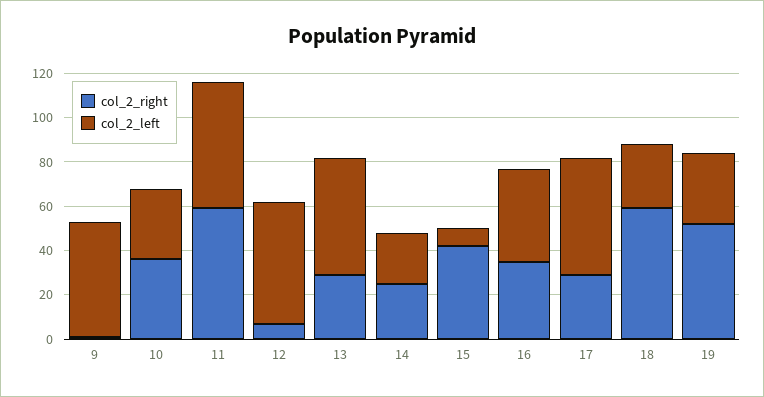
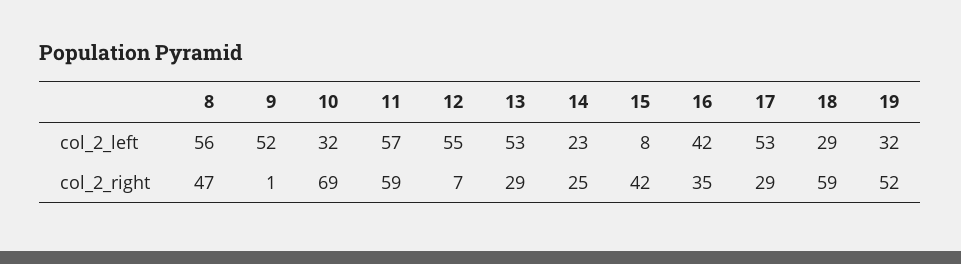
  {
    "col_2_right": {
      "9": 1,
-     "10": 35,
+     "10": 69,
      "11": 59,
      "12": 7,
      "13": 29,
      "14": 25,
      "15": 42,
      "16": 35,
      "17": 29,
      "18": 59,
-     "19": 52
+     "19": 52,
+     "8": 47
    },
    "col_2_left": {
      "9": 52,
      "10": 32,
      "11": 57,
      "12": 55,
      "13": 53,
      "14": 23,
      "15": 8,
      "16": 42,
      "17": 53,
      "18": 29,
-     "19": 32
+     "19": 32,
+     "8": 56
    }
  }

